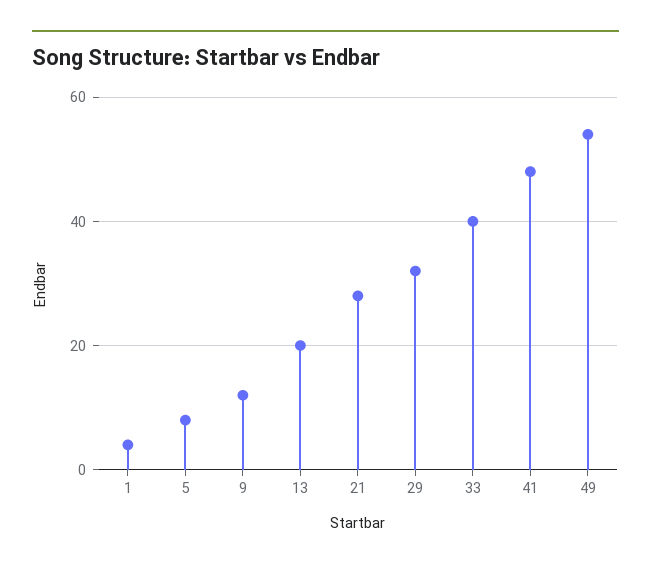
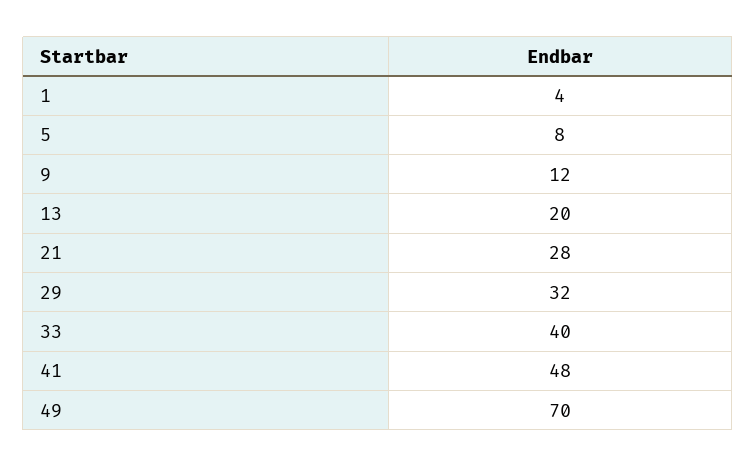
  {
    "1": 4,
    "5": 8,
    "9": 12,
    "13": 20,
    "21": 28,
    "29": 32,
    "33": 40,
    "41": 48,
-   "49": 55
+   "49": 70
  }

